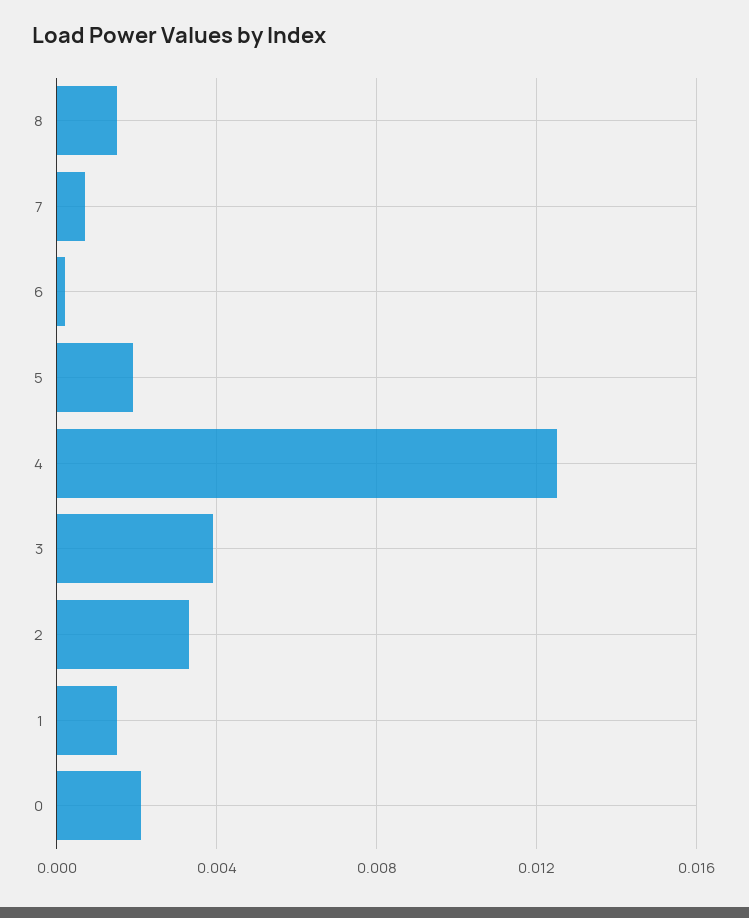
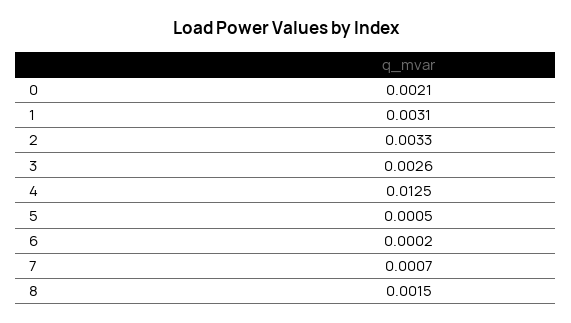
  {
    "8": 0.0015,
    "7": 0.0007,
    "6": 0.0002,
-   "5": 0.002,
+   "5": 0.0005,
    "4": 0.0125,
-   "3": 0.004,
+   "3": 0.0026,
    "2": 0.0033,
-   "1": 0.0015,
+   "1": 0.0031,
    "0": 0.0021
  }

